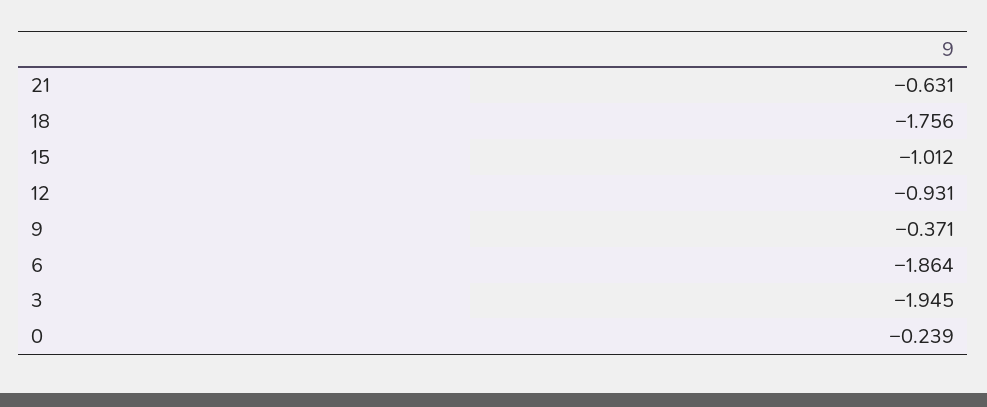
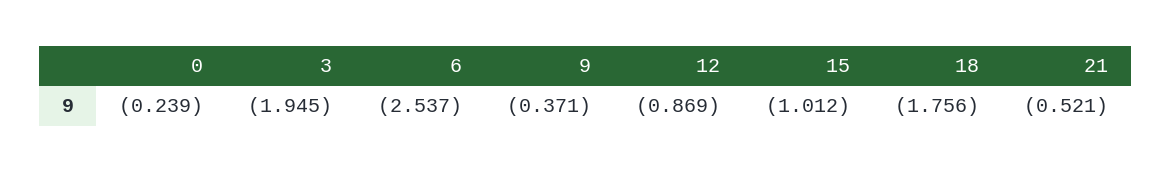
  {
-   "21": -0.631,
+   "21": -0.521,
    "18": -1.756,
    "15": -1.012,
-   "12": -0.931,
+   "12": -0.869,
    "9": -0.371,
-   "6": -1.864,
+   "6": -2.537,
    "3": -1.945,
    "0": -0.239
  }

